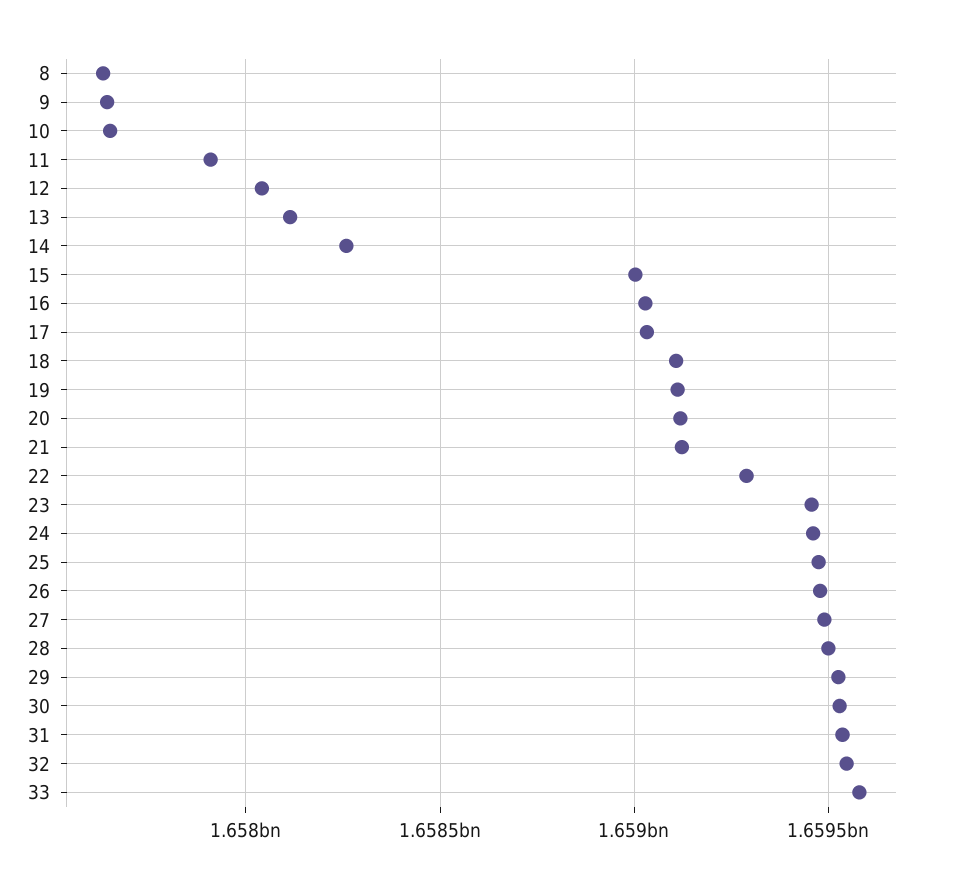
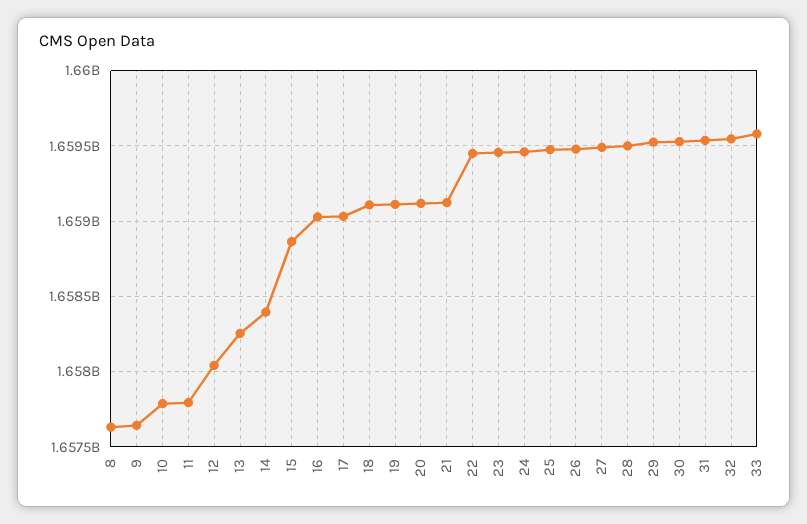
  {
    "8": 1657650000,
    "9": 1657650000,
-   "10": 1657650000,
+   "10": 1657800000,
-   "11": 1657900000,
+   "11": 1657800000,
    "12": 1658050000,
-   "13": 1658100000,
+   "13": 1658250000,
-   "14": 1658250000,
+   "14": 1658400000,
-   "15": 1659000000,
+   "15": 1658850000,
    "16": 1659050000,
    "17": 1659050000,
    "18": 1659100000,
    "19": 1659100000,
    "20": 1659100000,
    "21": 1659100000,
-   "22": 1659300000,
+   "22": 1659450000,
    "23": 1659450000,
    "24": 1659450000,
    "25": 1659500000,
    "26": 1659500000,
    "27": 1659500000,
    "28": 1659500000,
    "29": 1659550000,
    "30": 1659550000,
    "31": 1659550000,
    "32": 1659550000,
    "33": 1659600000
  }

